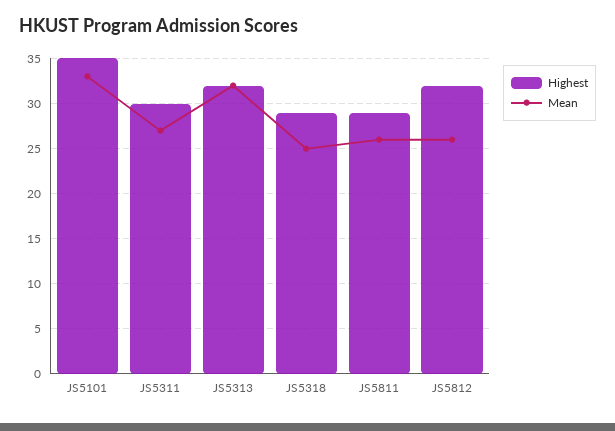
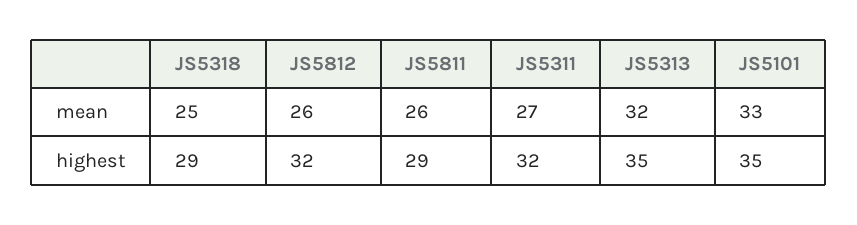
  {
    "Highest": {
      "JS5101": 35,
-     "JS5311": 30,
+     "JS5311": 32,
-     "JS5313": 32,
+     "JS5313": 35,
      "JS5318": 29,
      "JS5811": 29,
      "JS5812": 32
    },
    "Mean": {
      "JS5101": 33,
      "JS5311": 27,
      "JS5313": 32,
      "JS5318": 25,
      "JS5811": 26,
      "JS5812": 26
    }
  }

